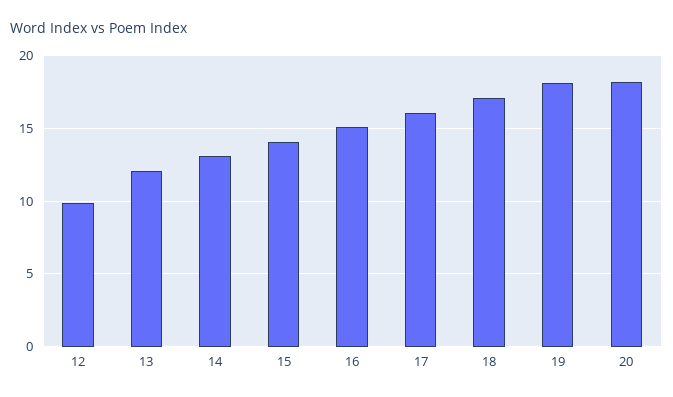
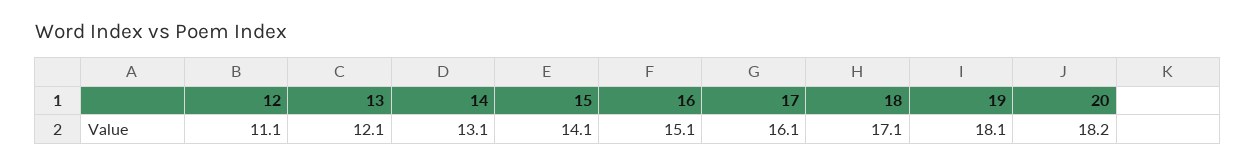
  {
-   "12": 10,
+   "12": 11.1,
    "13": 12.1,
    "14": 13.1,
    "15": 14.1,
    "16": 15.1,
    "17": 16.1,
    "18": 17.1,
    "19": 18.1,
    "20": 18.2
  }

